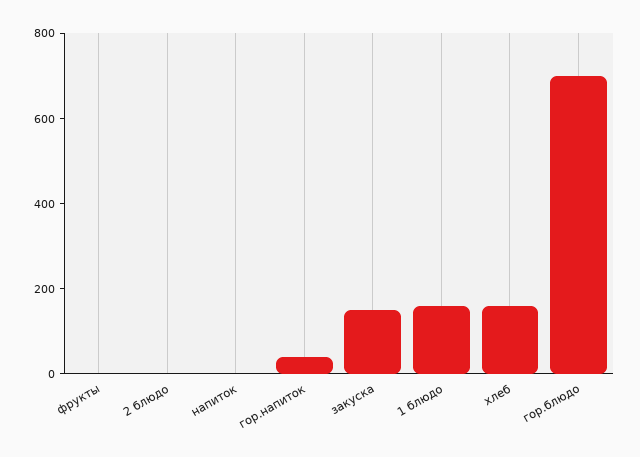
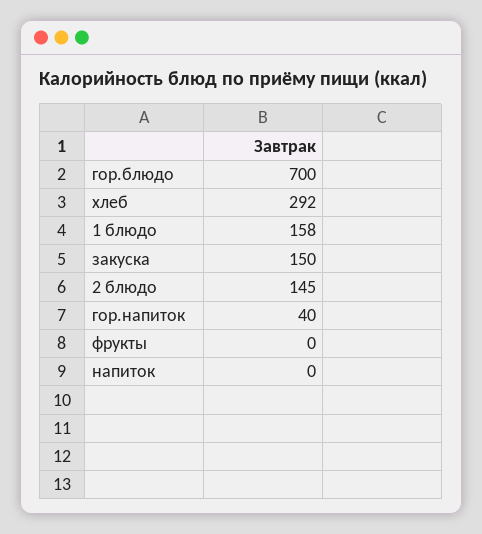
  {
    "фрукты": 0,
-   "2 блюдо": 0,
+   "2 блюдо": 145,
    "напиток": 0,
    "гор.напиток": 40,
    "закуска": 150,
    "1 блюдо": 158,
-   "хлеб": 150,
+   "хлеб": 292,
    "гор.блюдо": 700
  }

